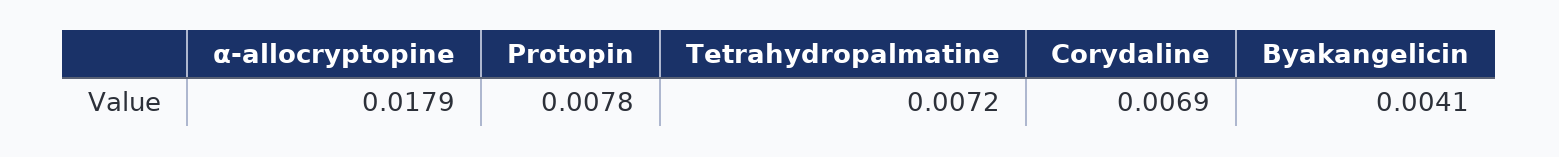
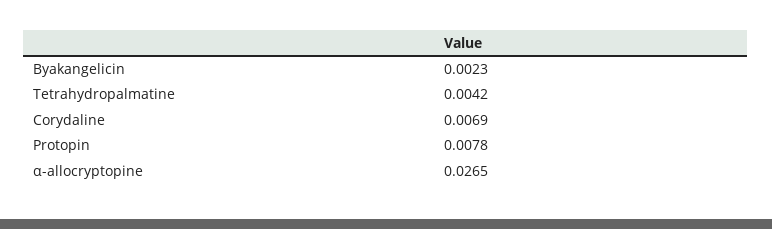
  {
-   "α-allocryptopine": 0.0179,
+   "α-allocryptopine": 0.0265,
    "Protopin": 0.0078,
-   "Tetrahydropalmatine": 0.0072,
+   "Tetrahydropalmatine": 0.0042,
    "Corydaline": 0.0069,
-   "Byakangelicin": 0.0041
+   "Byakangelicin": 0.0023
  }

